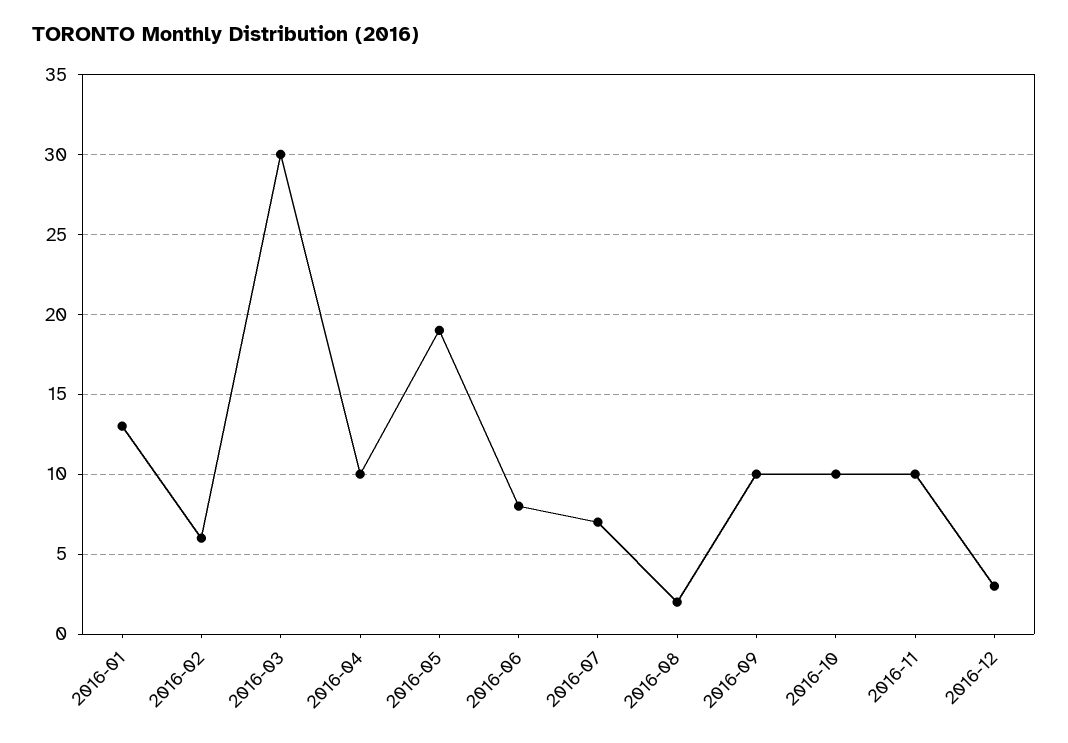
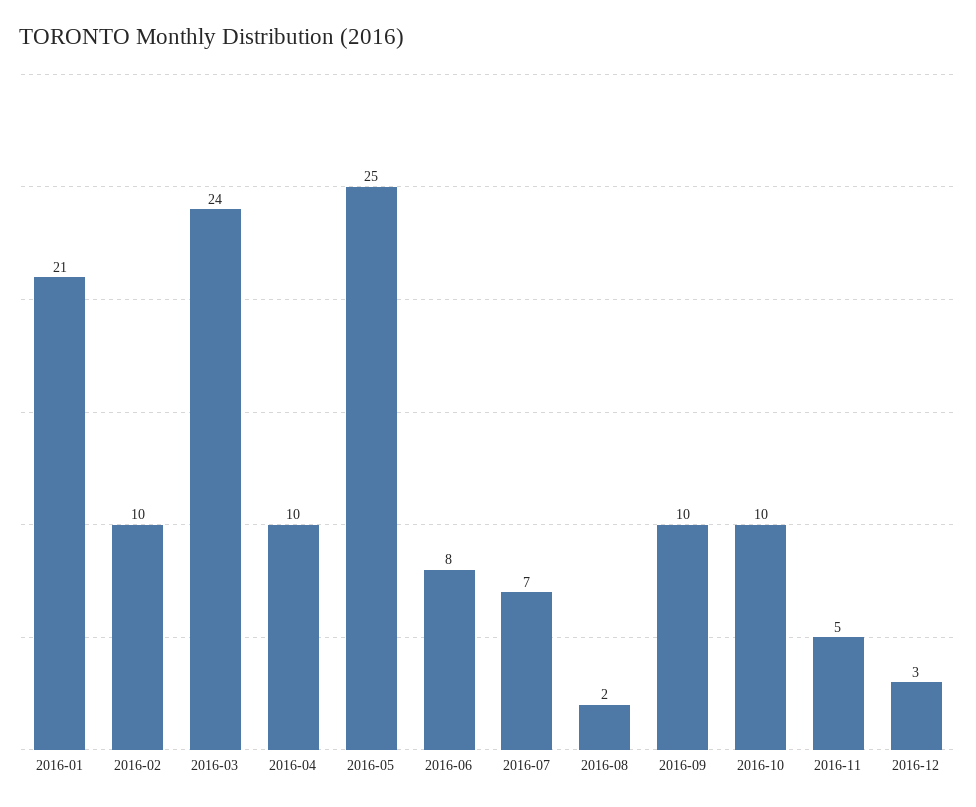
  {
-   "2016-01": 13,
+   "2016-01": 21,
-   "2016-02": 6,
+   "2016-02": 10,
-   "2016-03": 30,
+   "2016-03": 24,
    "2016-04": 10,
-   "2016-05": 19,
+   "2016-05": 25,
    "2016-06": 8,
    "2016-07": 7,
    "2016-08": 2,
    "2016-09": 10,
    "2016-10": 10,
-   "2016-11": 10,
+   "2016-11": 5,
    "2016-12": 3
  }

